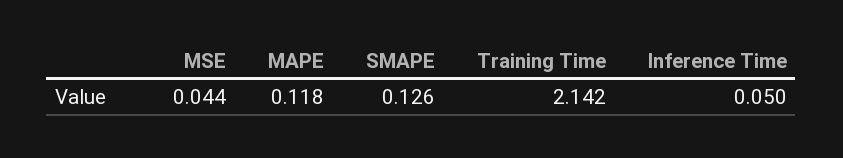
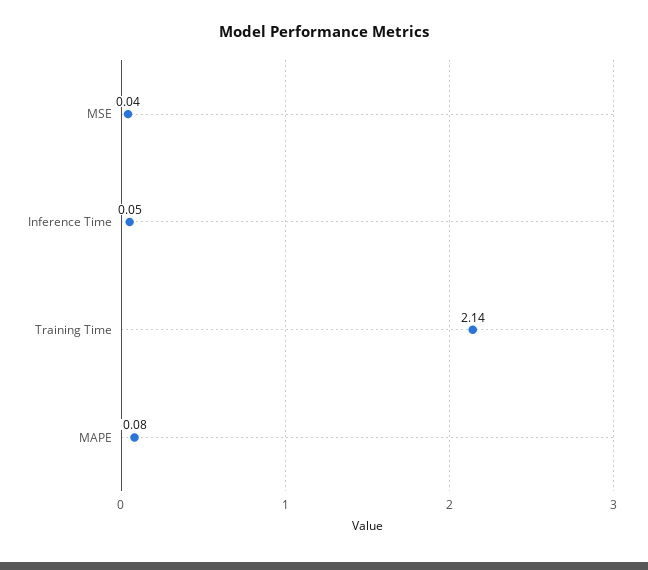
  {
    "MSE": 0.044,
-   "MAPE": 0.118,
+   "MAPE": 0.08,
-   "SMAPE": 0.126,
    "Training Time": 2.142,
    "Inference Time": 0.05
  }

